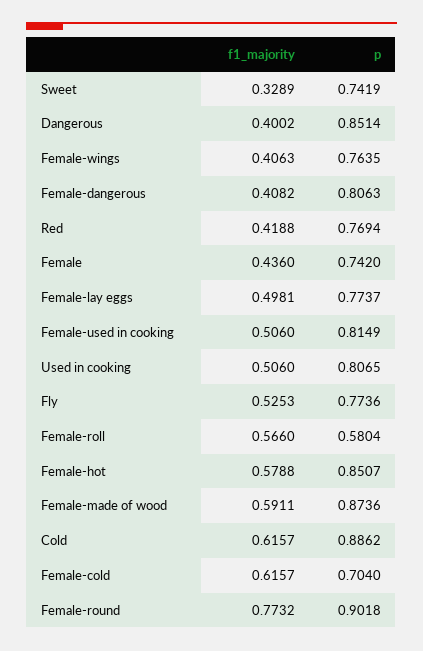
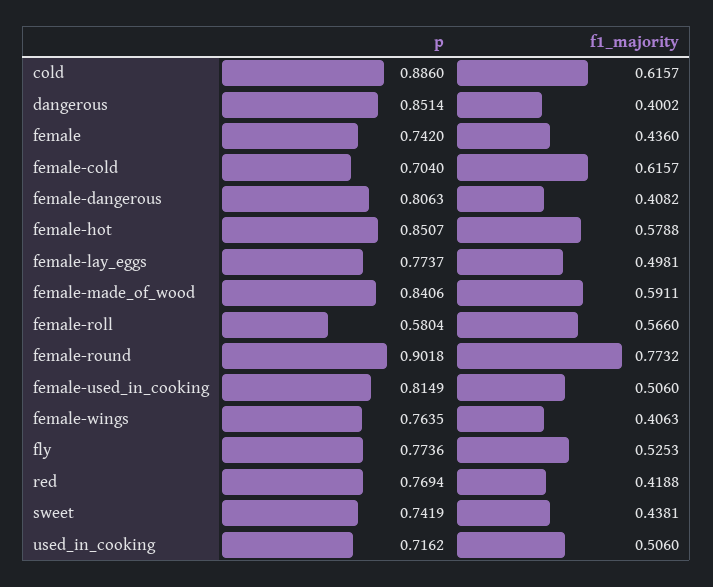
  {
    "f1_majority": {
-     "Sweet": 0.3289,
+     "Sweet": 0.4381,
      "Dangerous": 0.4002,
      "Female-wings": 0.4063,
      "Female-dangerous": 0.4082,
      "Red": 0.4188,
      "Female": 0.436,
      "Female-lay eggs": 0.4981,
      "Female-used in cooking": 0.506,
      "Used in cooking": 0.506,
      "Fly": 0.5253,
      "Female-roll": 0.566,
      "Female-hot": 0.5788,
      "Female-made of wood": 0.5911,
      "Cold": 0.6157,
      "Female-cold": 0.6157,
      "Female-round": 0.7732
    },
    "p": {
      "Sweet": 0.7419,
      "Dangerous": 0.8514,
      "Female-wings": 0.7635,
      "Female-dangerous": 0.8063,
      "Red": 0.7694,
      "Female": 0.742,
      "Female-lay eggs": 0.7737,
      "Female-used in cooking": 0.8149,
-     "Used in cooking": 0.8065,
+     "Used in cooking": 0.7162,
      "Fly": 0.7736,
      "Female-roll": 0.5804,
      "Female-hot": 0.8507,
-     "Female-made of wood": 0.8736,
+     "Female-made of wood": 0.8406,
-     "Cold": 0.8862,
+     "Cold": 0.886,
      "Female-cold": 0.704,
      "Female-round": 0.9018
    }
  }

